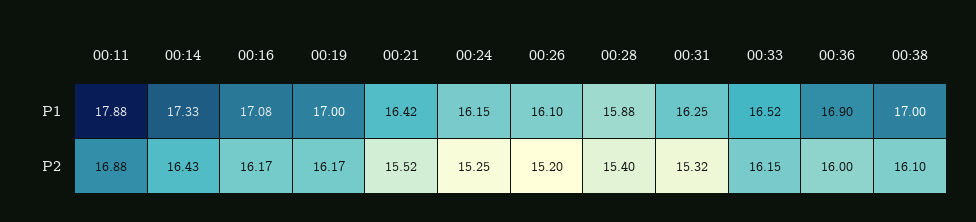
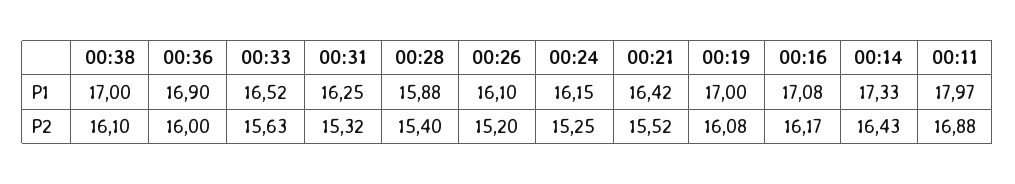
  {
    "00:11": {
-     "P1": 17.88,
+     "P1": 17.97,
      "P2": 16.88
    },
    "00:14": {
      "P1": 17.33,
      "P2": 16.43
    },
    "00:16": {
      "P1": 17.08,
      "P2": 16.17
    },
    "00:19": {
      "P1": 17,
-     "P2": 16.17
+     "P2": 16.08
    },
    "00:21": {
      "P1": 16.42,
      "P2": 15.52
    },
    "00:24": {
      "P1": 16.15,
      "P2": 15.25
    },
    "00:26": {
      "P1": 16.1,
      "P2": 15.2
    },
    "00:28": {
      "P1": 15.88,
      "P2": 15.4
    },
    "00:31": {
      "P1": 16.25,
      "P2": 15.32
    },
    "00:33": {
      "P1": 16.52,
-     "P2": 16.15
+     "P2": 15.63
    },
    "00:36": {
      "P1": 16.9,
      "P2": 16
    },
    "00:38": {
      "P1": 17,
      "P2": 16.1
    }
  }

